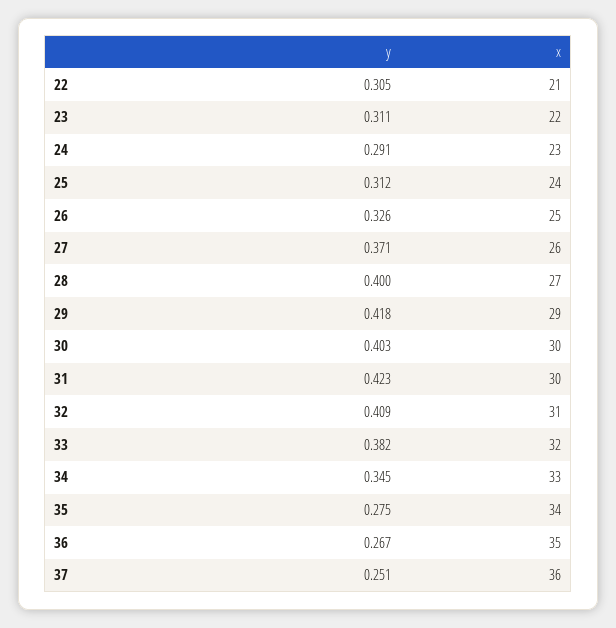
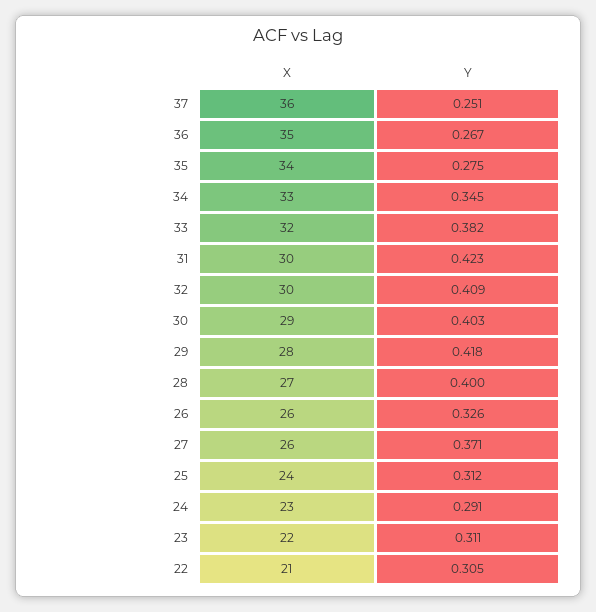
  {
    "y": {
      "22": 0.305,
      "23": 0.311,
      "24": 0.291,
      "25": 0.312,
      "26": 0.326,
      "27": 0.371,
      "28": 0.4,
      "29": 0.418,
      "30": 0.403,
      "31": 0.423,
      "32": 0.409,
      "33": 0.382,
      "34": 0.345,
      "35": 0.275,
      "36": 0.267,
      "37": 0.251
    },
    "x": {
      "22": 21,
      "23": 22,
      "24": 23,
      "25": 24,
-     "26": 25,
+     "26": 26,
      "27": 26,
      "28": 27,
-     "29": 29,
+     "29": 28,
-     "30": 30,
+     "30": 29,
      "31": 30,
-     "32": 31,
+     "32": 30,
      "33": 32,
      "34": 33,
      "35": 34,
      "36": 35,
      "37": 36
    }
  }

